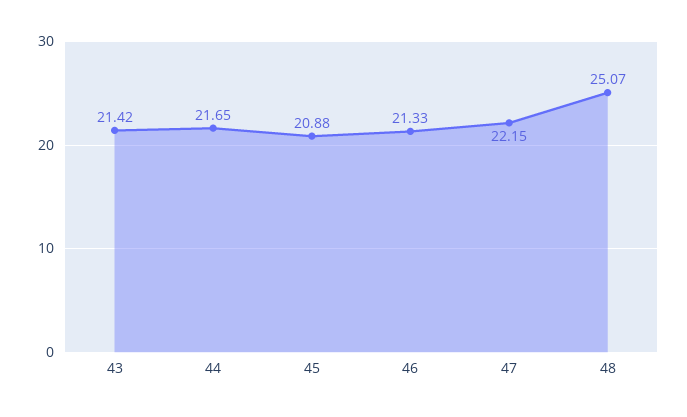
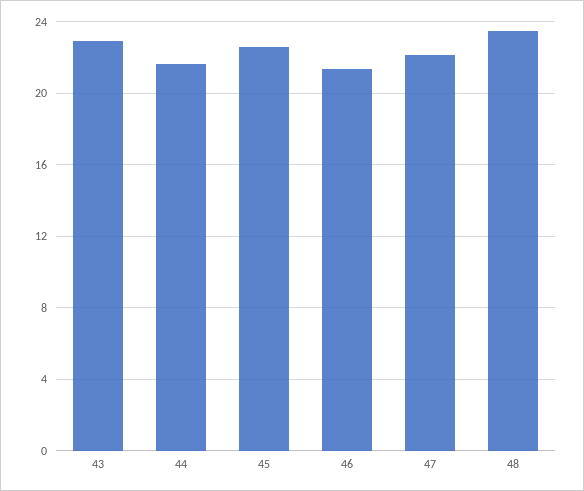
  {
-   "43": 21.42,
+   "43": 23,
    "44": 21.65,
-   "45": 20.88,
+   "45": 22.5,
    "46": 21.33,
    "47": 22.15,
-   "48": 25.07
+   "48": 23.5
  }

